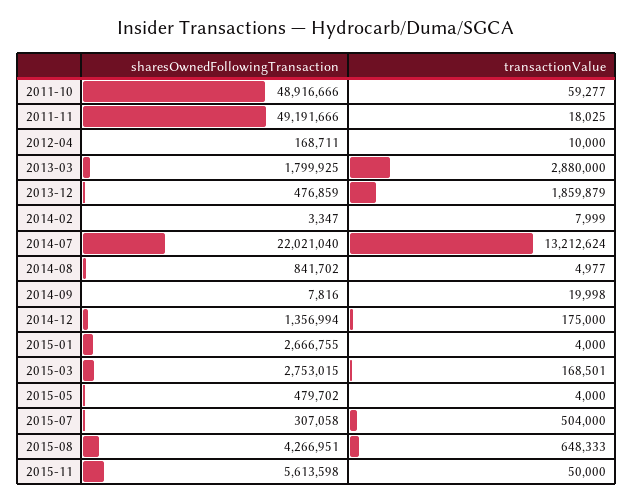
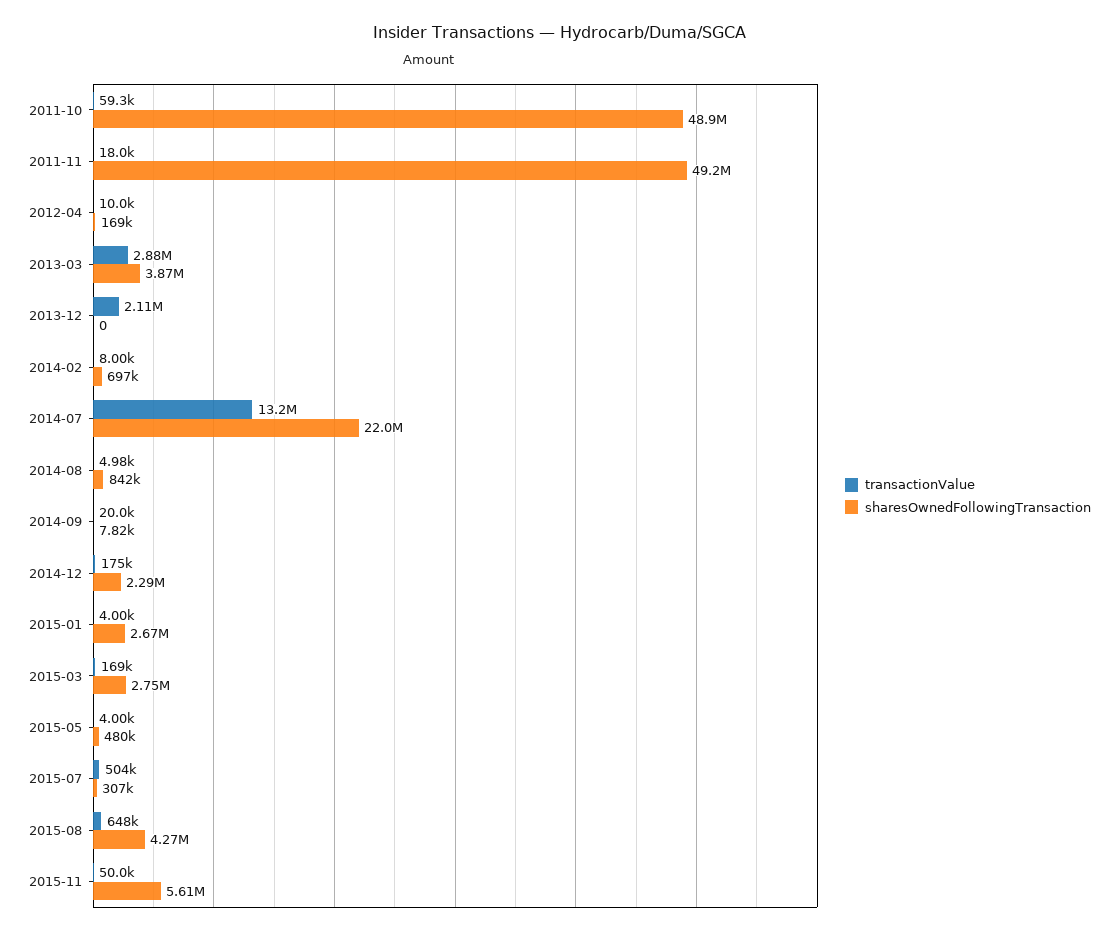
  {
    "sharesOwnedFollowingTransaction": {
      "2011-10": 48916666,
      "2011-11": 49191666,
      "2012-04": 168711,
-     "2013-03": 1799925,
+     "2013-03": 3870000,
-     "2013-12": 476859,
+     "2013-12": 0,
-     "2014-02": 3347,
+     "2014-02": 697000,
      "2014-07": 22021040,
      "2014-08": 841702,
      "2014-09": 7816,
-     "2014-12": 1356994,
+     "2014-12": 2290000,
      "2015-01": 2666755,
      "2015-03": 2753015,
      "2015-05": 479702,
      "2015-07": 307058,
      "2015-08": 4266951,
      "2015-11": 5613598
    },
    "transactionValue": {
      "2011-10": 59277,
      "2011-11": 18025,
      "2012-04": 10000,
      "2013-03": 2880000,
-     "2013-12": 1859879,
+     "2013-12": 2110000,
      "2014-02": 7999,
      "2014-07": 13212624,
      "2014-08": 4977,
      "2014-09": 19998,
      "2014-12": 175000,
      "2015-01": 4000,
      "2015-03": 168501,
      "2015-05": 4000,
      "2015-07": 504000,
      "2015-08": 648333,
      "2015-11": 50000
    }
  }

